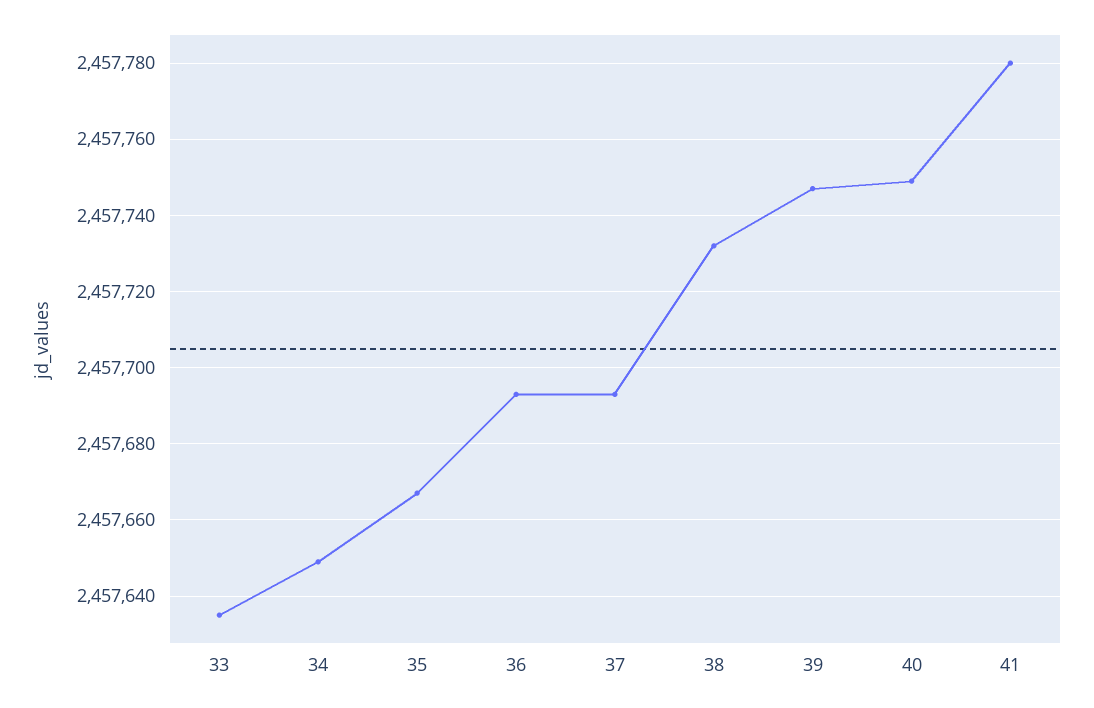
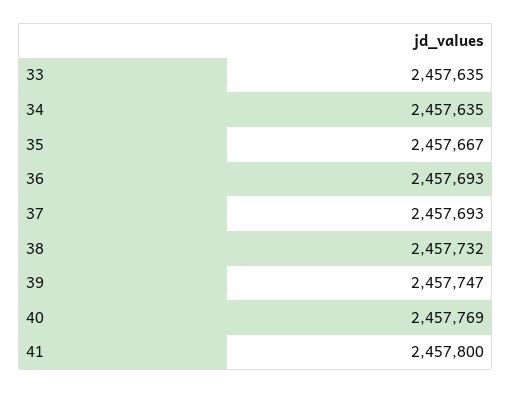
  {
    "33": 2457635,
-   "34": 2457650,
+   "34": 2457635,
    "35": 2457667,
    "36": 2457693,
    "37": 2457693,
    "38": 2457732,
    "39": 2457747,
-   "40": 2457750,
+   "40": 2457769,
-   "41": 2457780
+   "41": 2457800
  }

